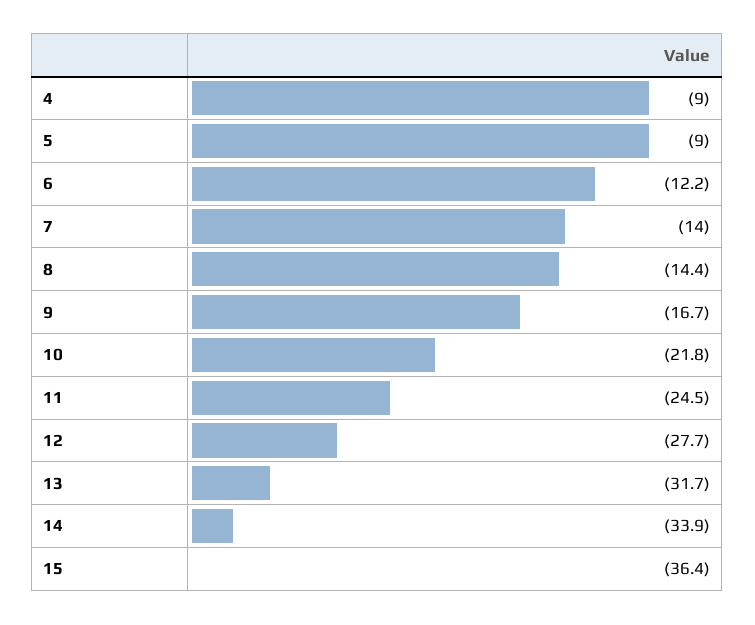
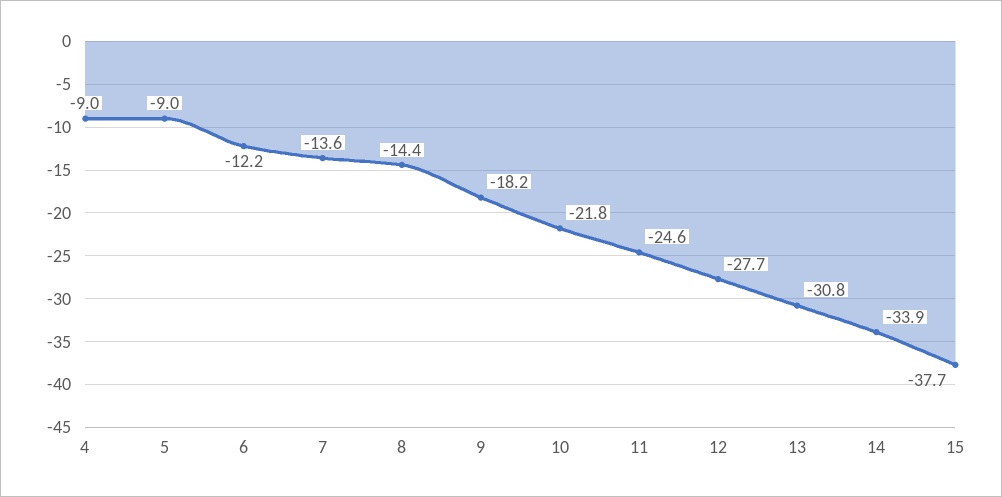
  {
    "4": -9,
    "5": -9,
    "6": -12.2,
-   "7": -14,
+   "7": -13.6,
    "8": -14.4,
-   "9": -16.7,
+   "9": -18.2,
    "10": -21.8,
-   "11": -24.5,
+   "11": -24.6,
    "12": -27.7,
-   "13": -31.7,
+   "13": -30.8,
    "14": -33.9,
-   "15": -36.4
+   "15": -37.7
  }

